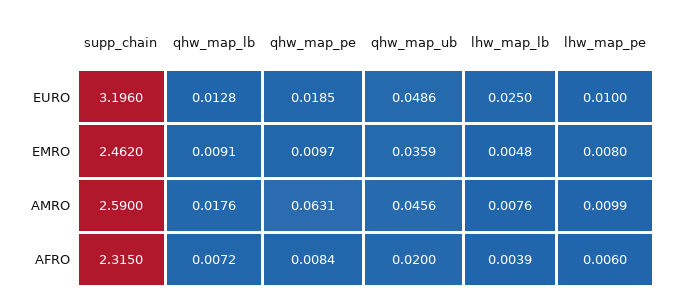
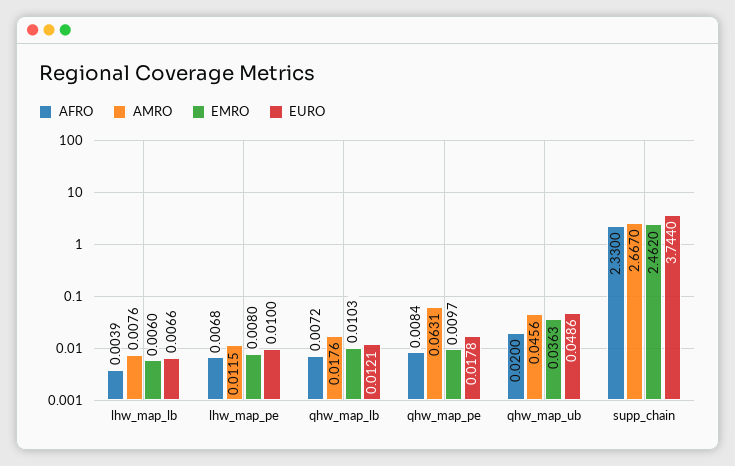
  {
    "EURO": {
-     "supp_chain": 3.196,
+     "supp_chain": 3.744,
-     "qhw_map_lb": 0.0128,
+     "qhw_map_lb": 0.0121,
-     "qhw_map_pe": 0.0185,
+     "qhw_map_pe": 0.0178,
      "qhw_map_ub": 0.0486,
-     "lhw_map_lb": 0.025,
+     "lhw_map_lb": 0.0066,
      "lhw_map_pe": 0.01
    },
    "EMRO": {
      "supp_chain": 2.462,
-     "qhw_map_lb": 0.0091,
+     "qhw_map_lb": 0.0103,
      "qhw_map_pe": 0.0097,
-     "qhw_map_ub": 0.0359,
+     "qhw_map_ub": 0.0363,
-     "lhw_map_lb": 0.0048,
+     "lhw_map_lb": 0.006,
      "lhw_map_pe": 0.008
    },
    "AMRO": {
-     "supp_chain": 2.59,
+     "supp_chain": 2.667,
      "qhw_map_lb": 0.0176,
      "qhw_map_pe": 0.0631,
      "qhw_map_ub": 0.0456,
      "lhw_map_lb": 0.0076,
-     "lhw_map_pe": 0.0099
+     "lhw_map_pe": 0.0115
    },
    "AFRO": {
-     "supp_chain": 2.315,
+     "supp_chain": 2.33,
      "qhw_map_lb": 0.0072,
      "qhw_map_pe": 0.0084,
      "qhw_map_ub": 0.02,
      "lhw_map_lb": 0.0039,
-     "lhw_map_pe": 0.006
+     "lhw_map_pe": 0.0068
    }
  }

